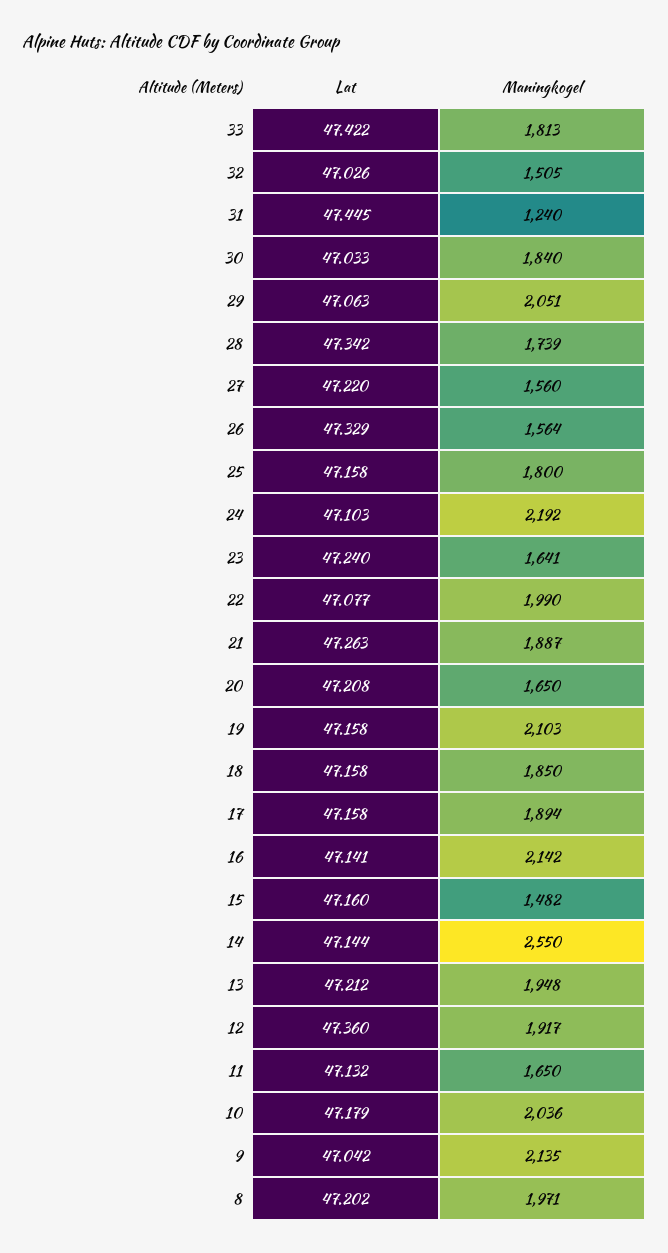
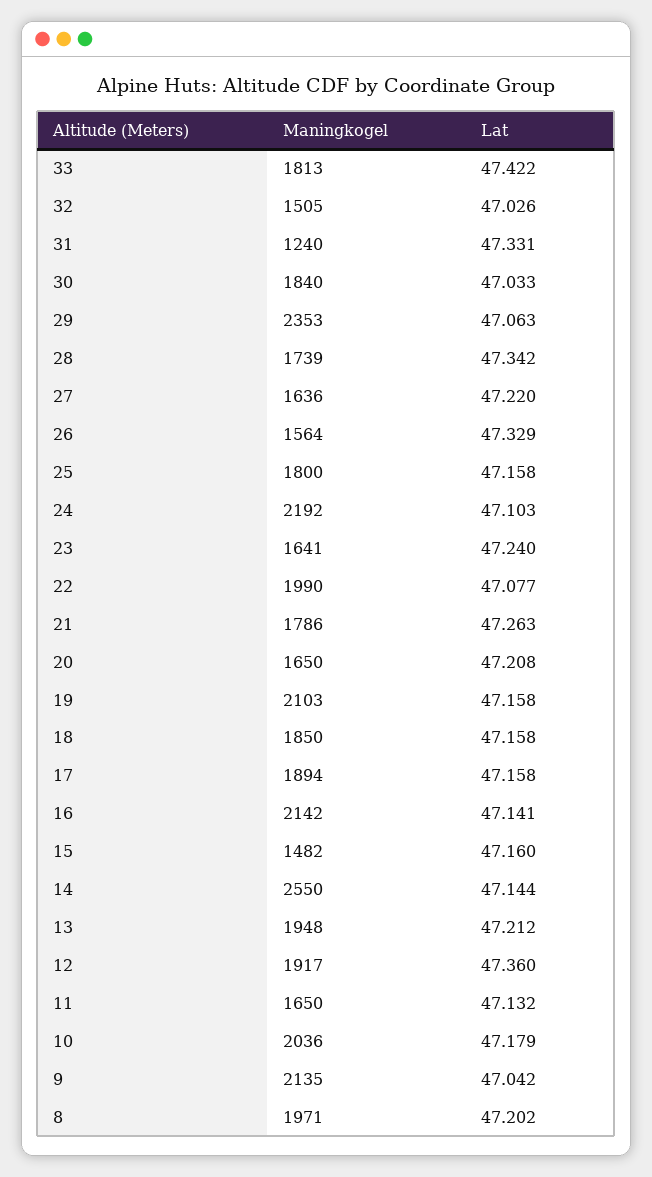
  {
    "Lat": {
      "33": 47.422,
      "32": 47.026,
-     "31": 47.445,
+     "31": 47.331,
      "30": 47.033,
      "29": 47.063,
      "28": 47.342,
      "27": 47.22,
      "26": 47.329,
      "25": 47.158,
      "24": 47.103,
      "23": 47.24,
      "22": 47.077,
      "21": 47.263,
      "20": 47.208,
      "19": 47.158,
      "18": 47.158,
      "17": 47.158,
      "16": 47.141,
      "15": 47.16,
      "14": 47.144,
      "13": 47.212,
      "12": 47.36,
      "11": 47.132,
      "10": 47.179,
      "9": 47.042,
      "8": 47.202
    },
    "Maningkogel": {
      "33": 1813,
      "32": 1505,
      "31": 1240,
      "30": 1840,
-     "29": 2051,
+     "29": 2353,
      "28": 1739,
-     "27": 1560,
+     "27": 1636,
      "26": 1564,
      "25": 1800,
      "24": 2192,
      "23": 1641,
      "22": 1990,
-     "21": 1887,
+     "21": 1786,
      "20": 1650,
      "19": 2103,
      "18": 1850,
      "17": 1894,
      "16": 2142,
      "15": 1482,
      "14": 2550,
      "13": 1948,
      "12": 1917,
      "11": 1650,
      "10": 2036,
      "9": 2135,
      "8": 1971
    }
  }

